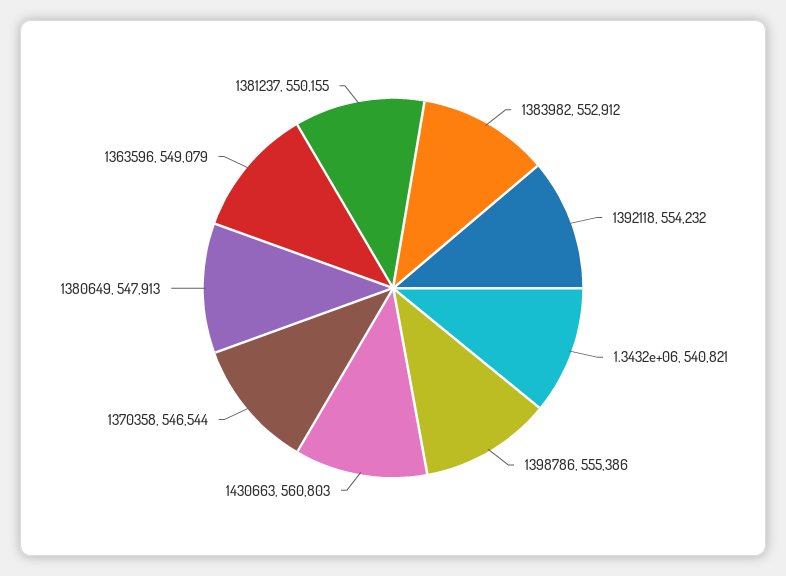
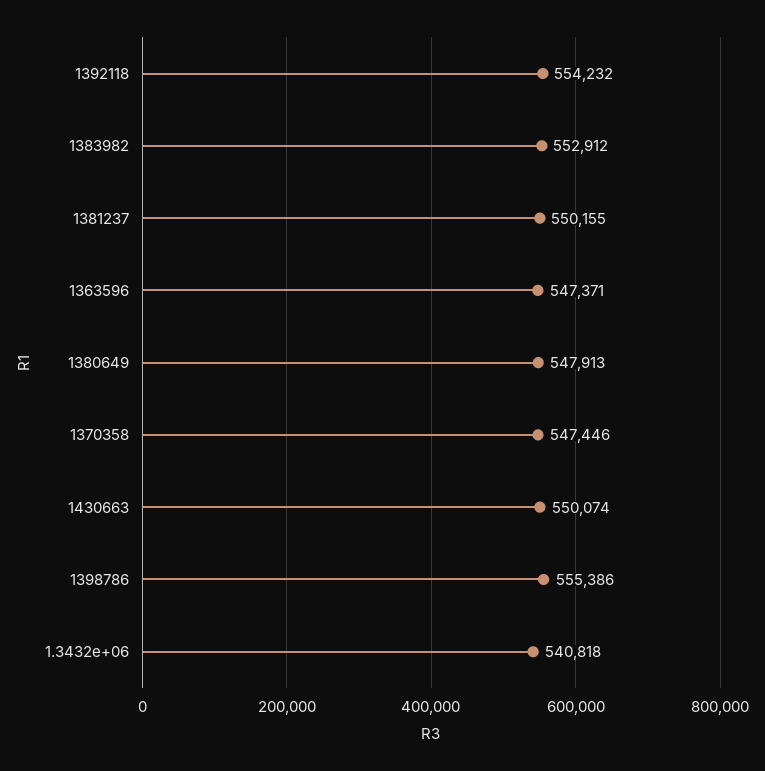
  {
    "1383982": 552912,
    "1392118": 554232,
-   "1.3432e+06": 540821,
+   "1.3432e+06": 540818,
    "1398786": 555386,
-   "1430663": 560803,
+   "1430663": 550074,
-   "1370358": 546544,
+   "1370358": 547446,
    "1380649": 547913,
-   "1363596": 549079,
+   "1363596": 547371,
    "1381237": 550155
  }

